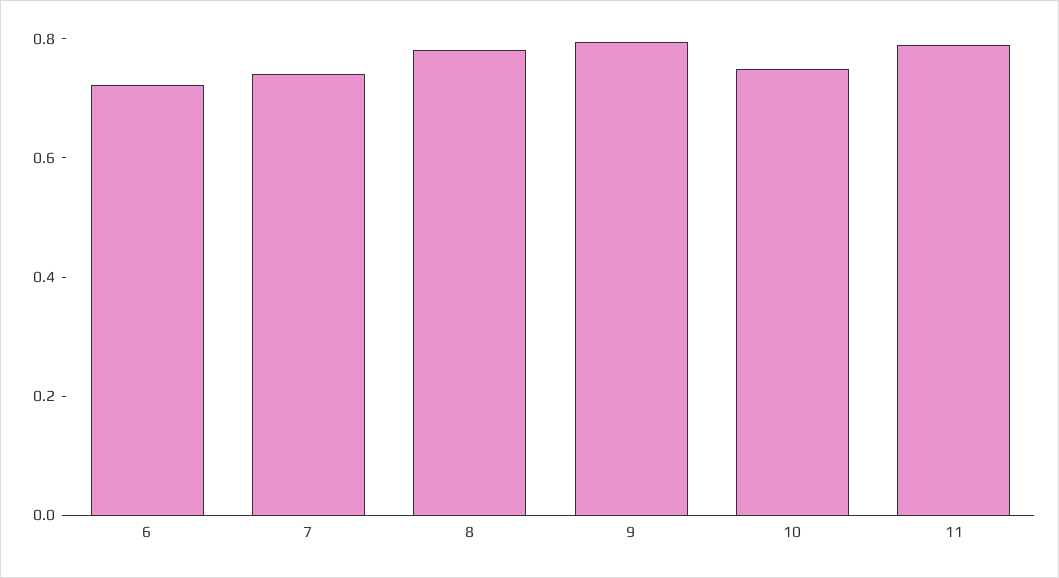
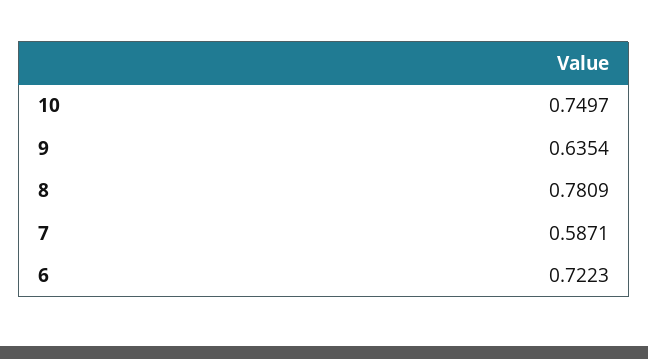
  {
    "6": 0.7223,
-   "7": 0.75,
+   "7": 0.5871,
    "8": 0.7809,
-   "9": 0.8,
+   "9": 0.6354,
-   "10": 0.7497,
+   "10": 0.7497
-   "11": 0.8
  }

